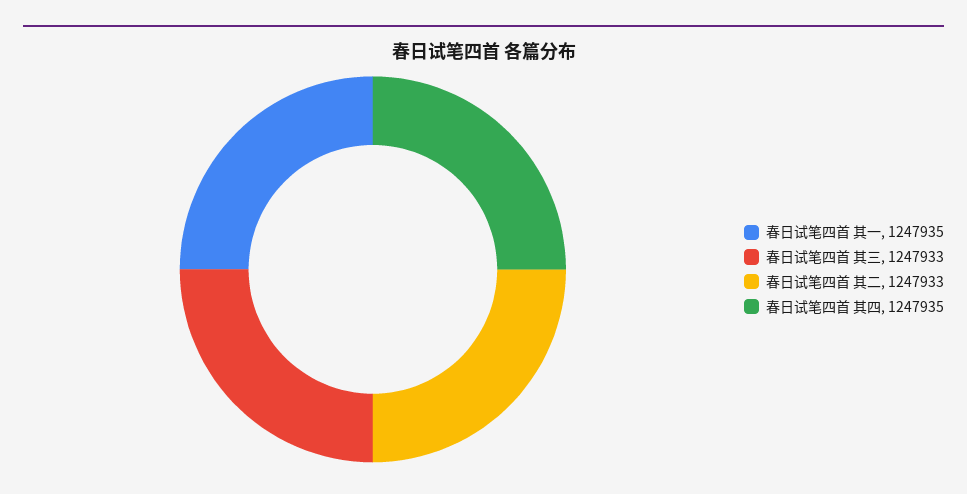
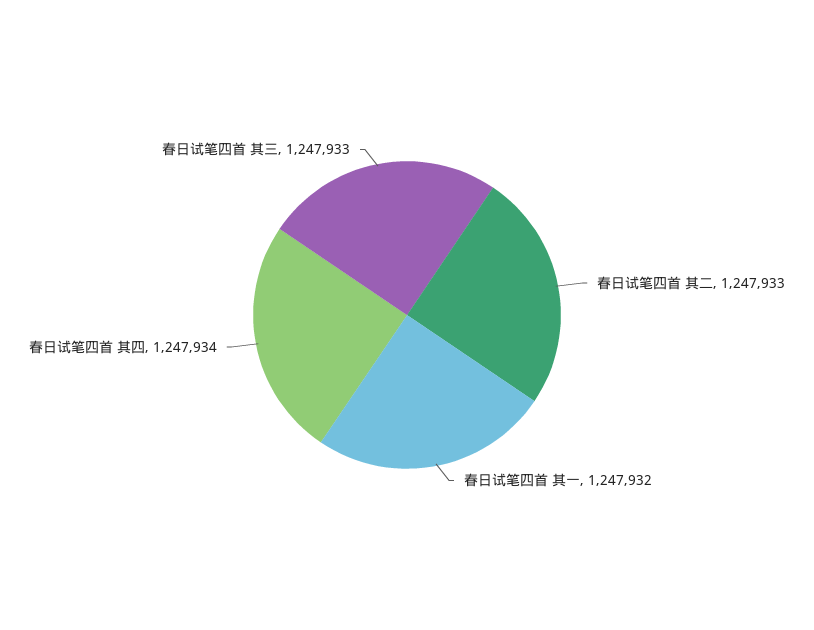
  {
-   "春日试笔四首 其一": 1247935,
+   "春日试笔四首 其一": 1247932,
    "春日试笔四首 其三": 1247933,
    "春日试笔四首 其二": 1247933,
-   "春日试笔四首 其四": 1247935
+   "春日试笔四首 其四": 1247934
  }

